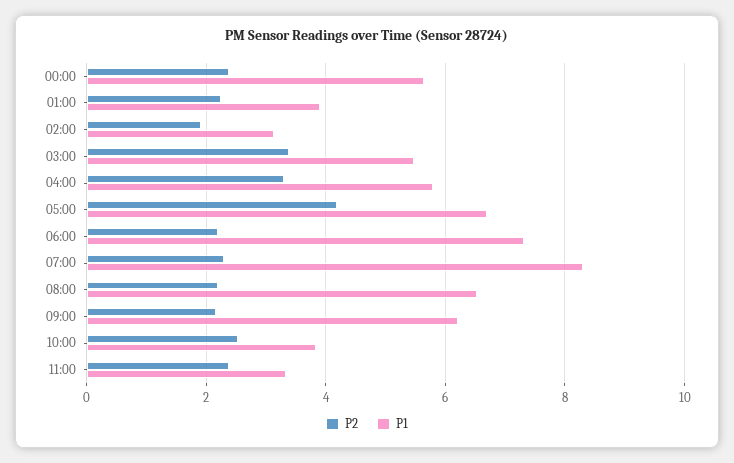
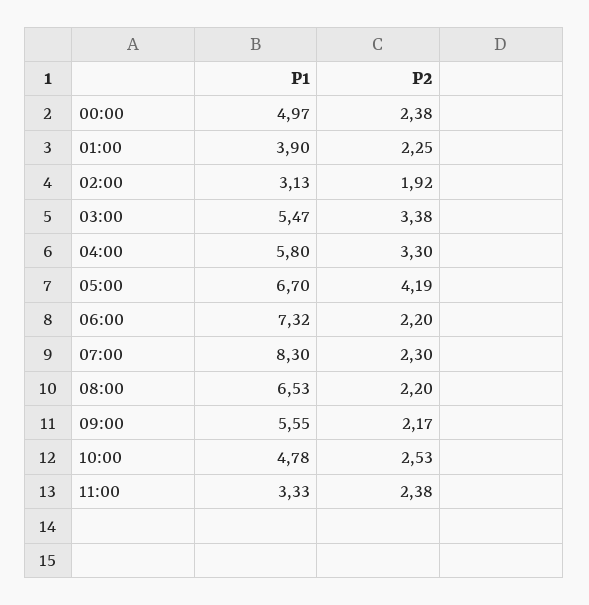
  {
    "P2": {
      "00:00": 2.38,
      "01:00": 2.25,
      "02:00": 1.92,
      "03:00": 3.38,
      "04:00": 3.3,
      "05:00": 4.19,
      "06:00": 2.2,
      "07:00": 2.3,
      "08:00": 2.2,
      "09:00": 2.17,
      "10:00": 2.53,
      "11:00": 2.38
    },
    "P1": {
-     "00:00": 5.6,
+     "00:00": 4.97,
      "01:00": 3.9,
      "02:00": 3.13,
      "03:00": 5.47,
      "04:00": 5.8,
      "05:00": 6.7,
      "06:00": 7.32,
      "07:00": 8.3,
      "08:00": 6.53,
-     "09:00": 6.2,
+     "09:00": 5.55,
-     "10:00": 3.8,
+     "10:00": 4.78,
      "11:00": 3.33
    }
  }

